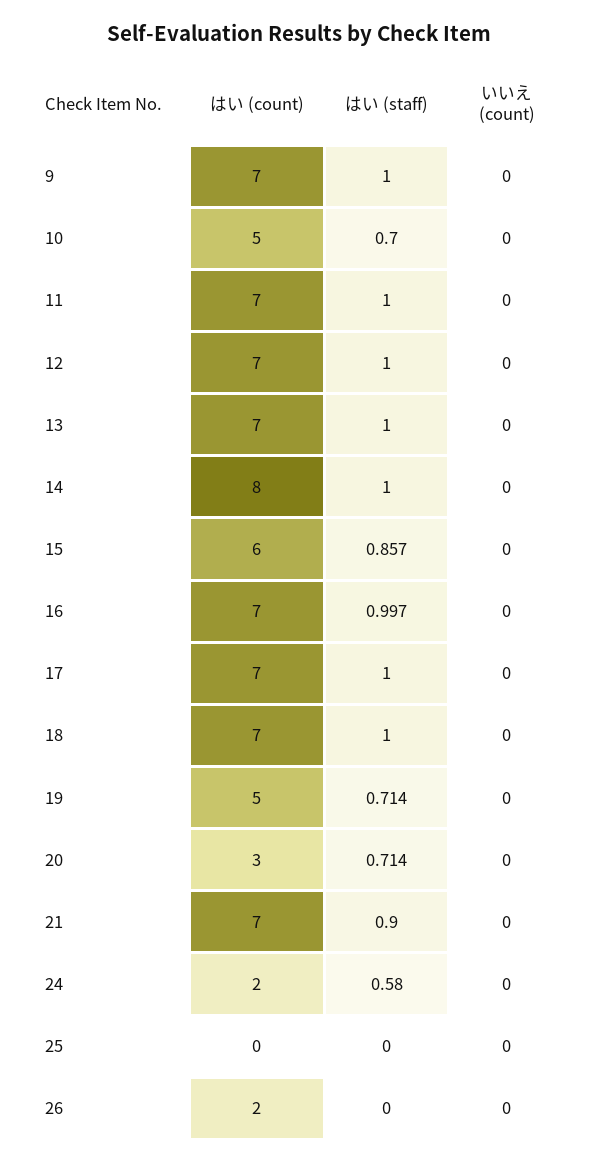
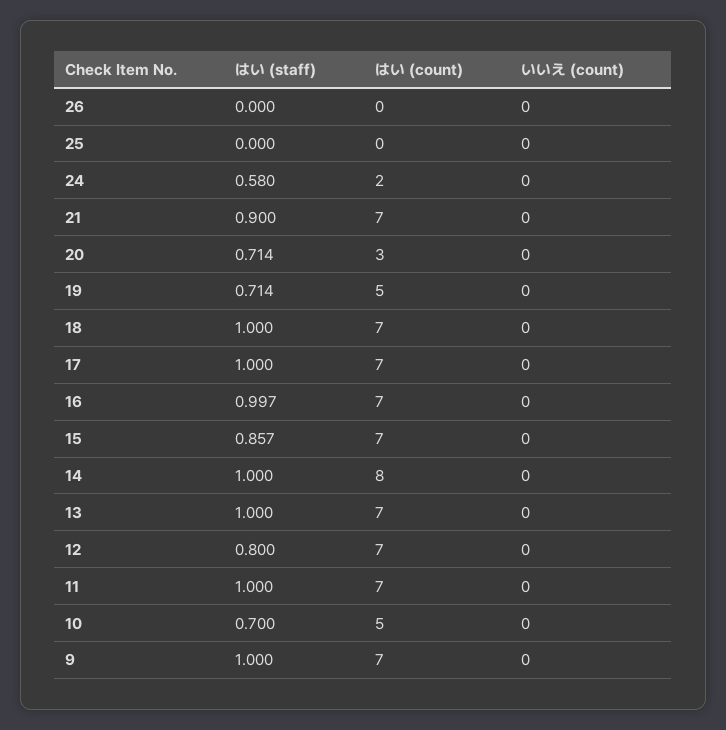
  {
    "はい (count)": {
      "9": 7,
      "10": 5,
      "11": 7,
      "12": 7,
      "13": 7,
      "14": 8,
-     "15": 6,
+     "15": 7,
      "16": 7,
      "17": 7,
      "18": 7,
      "19": 5,
      "20": 3,
      "21": 7,
      "24": 2,
      "25": 0,
-     "26": 2
+     "26": 0
    },
    "はい (staff)": {
      "9": 1,
      "10": 0.7,
      "11": 1,
-     "12": 1,
+     "12": 0.8,
      "13": 1,
      "14": 1,
      "15": 0.857,
      "16": 0.997,
      "17": 1,
      "18": 1,
      "19": 0.714,
      "20": 0.714,
      "21": 0.9,
      "24": 0.58,
      "25": 0,
      "26": 0
    },
    "いいえ (count)": {
      "9": 0,
      "10": 0,
      "11": 0,
      "12": 0,
      "13": 0,
      "14": 0,
      "15": 0,
      "16": 0,
      "17": 0,
      "18": 0,
      "19": 0,
      "20": 0,
      "21": 0,
      "24": 0,
      "25": 0,
      "26": 0
    }
  }

